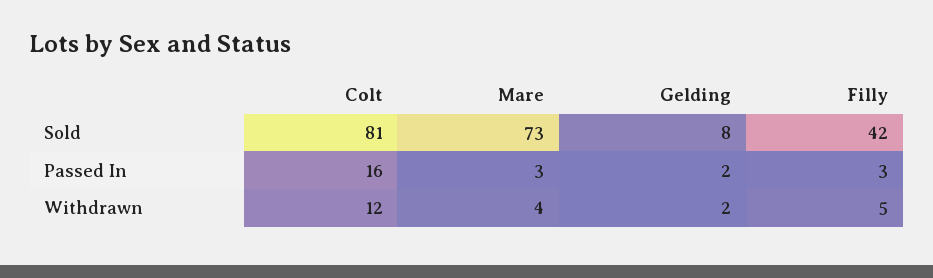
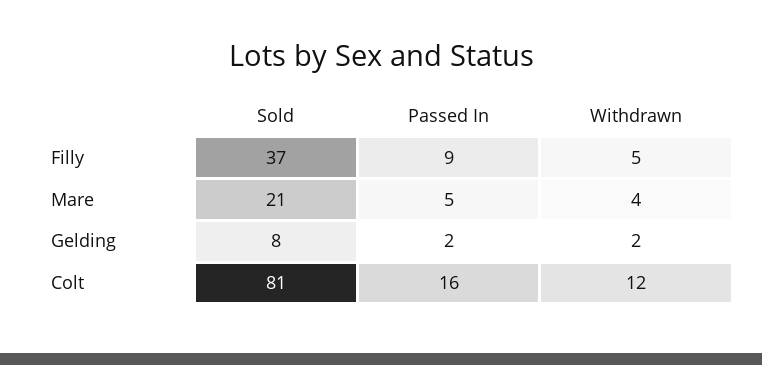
  {
    "Colt": {
      "Sold": 81,
      "Passed In": 16,
      "Withdrawn": 12
    },
    "Mare": {
-     "Sold": 73,
+     "Sold": 21,
-     "Passed In": 3,
+     "Passed In": 5,
      "Withdrawn": 4
    },
    "Gelding": {
      "Sold": 8,
      "Passed In": 2,
      "Withdrawn": 2
    },
    "Filly": {
-     "Sold": 42,
+     "Sold": 37,
-     "Passed In": 3,
+     "Passed In": 9,
      "Withdrawn": 5
    }
  }

